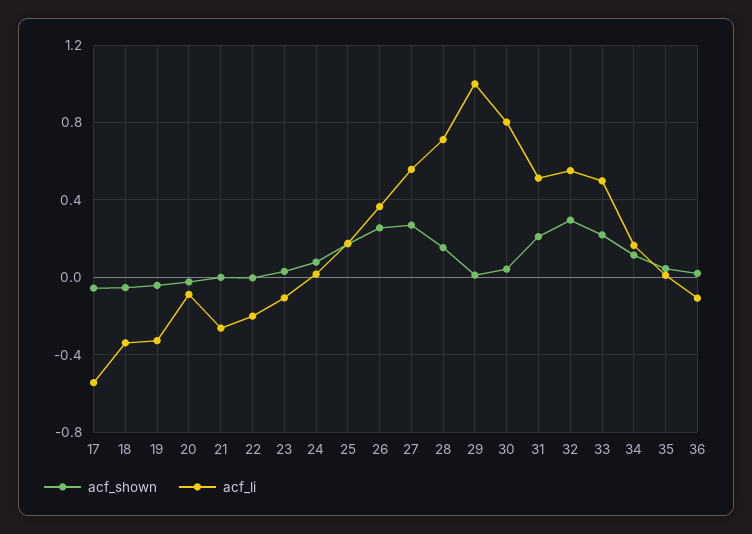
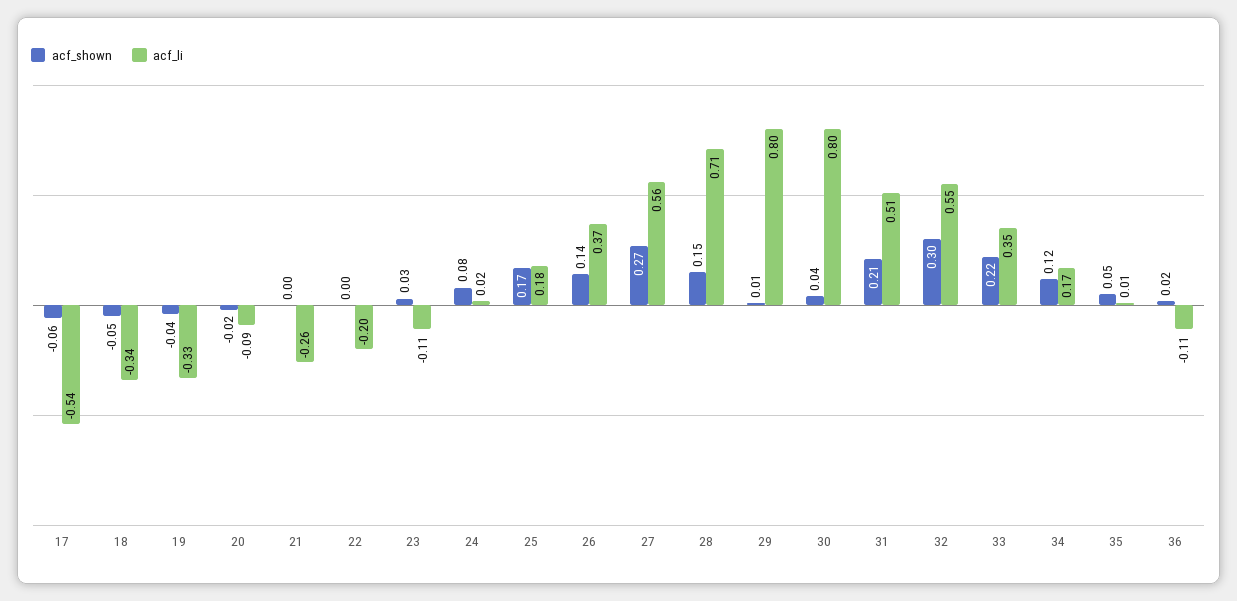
  {
    "acf_shown": {
      "17": -0.06,
      "18": -0.05,
      "19": -0.04,
      "20": -0.02,
      "21": 0,
      "22": 0,
      "23": 0.03,
      "24": 0.08,
      "25": 0.17,
-     "26": 0.25,
+     "26": 0.14,
      "27": 0.27,
      "28": 0.15,
      "29": 0.01,
      "30": 0.04,
      "31": 0.21,
      "32": 0.3,
      "33": 0.22,
      "34": 0.12,
      "35": 0.05,
      "36": 0.02
    },
    "acf_li": {
      "17": -0.54,
      "18": -0.34,
      "19": -0.33,
      "20": -0.09,
      "21": -0.26,
      "22": -0.2,
      "23": -0.11,
      "24": 0.02,
      "25": 0.18,
      "26": 0.37,
      "27": 0.56,
      "28": 0.71,
-     "29": 1,
+     "29": 0.8,
      "30": 0.8,
      "31": 0.51,
      "32": 0.55,
-     "33": 0.5,
+     "33": 0.35,
      "34": 0.17,
      "35": 0.01,
      "36": -0.11
    }
  }

